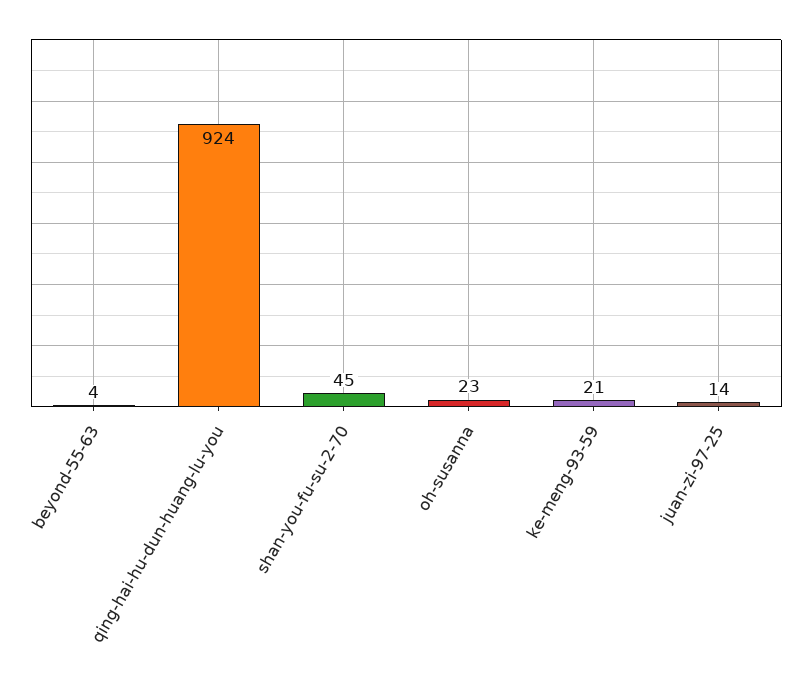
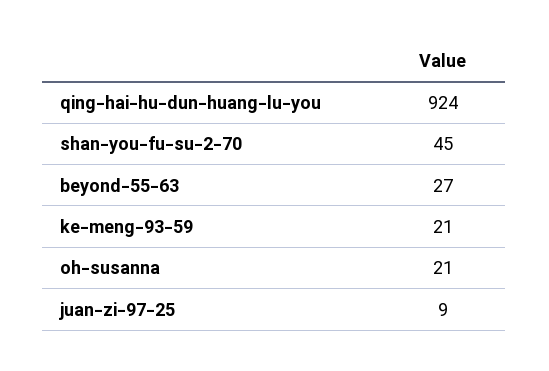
  {
-   "beyond-55-63": 4,
+   "beyond-55-63": 27,
    "qing-hai-hu-dun-huang-lu-you": 924,
    "shan-you-fu-su-2-70": 45,
-   "oh-susanna": 23,
+   "oh-susanna": 21,
    "ke-meng-93-59": 21,
-   "juan-zi-97-25": 14
+   "juan-zi-97-25": 9
  }

